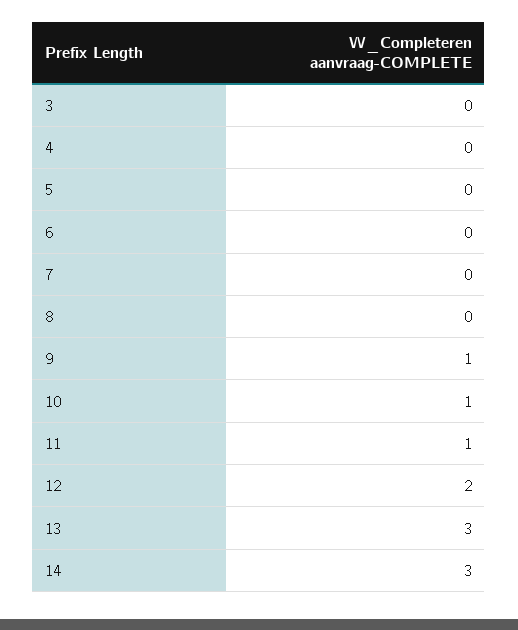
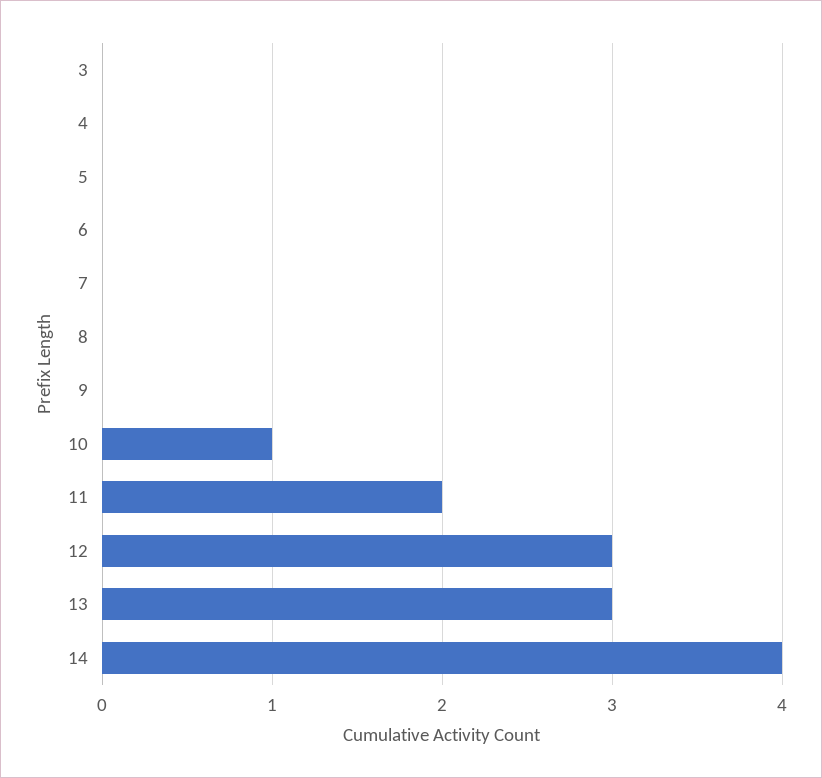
  {
    "3": 0,
    "4": 0,
    "5": 0,
    "6": 0,
    "7": 0,
    "8": 0,
-   "9": 1,
+   "9": 0,
    "10": 1,
-   "11": 1,
+   "11": 2,
-   "12": 2,
+   "12": 3,
    "13": 3,
-   "14": 3
+   "14": 4
  }

